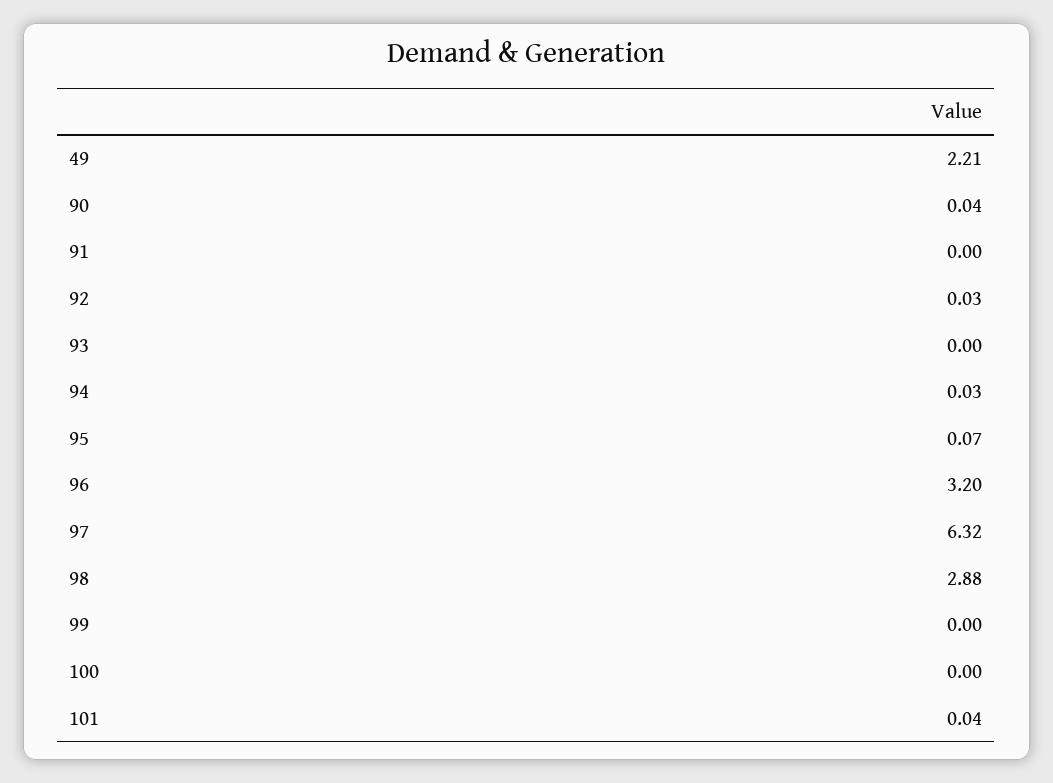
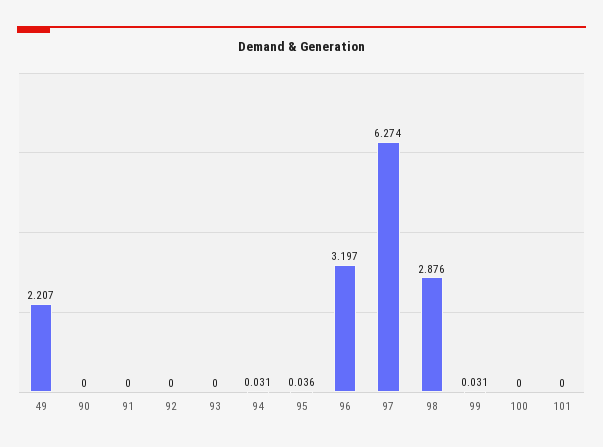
  {
    "49": 2.207,
-   "90": 0.04,
+   "90": 0,
    "91": 0,
-   "92": 0.03,
+   "92": 0,
    "93": 0,
    "94": 0.031,
-   "95": 0.07,
+   "95": 0.036,
    "96": 3.197,
-   "97": 6.32,
+   "97": 6.274,
    "98": 2.876,
-   "99": 0,
+   "99": 0.031,
    "100": 0,
-   "101": 0.04
+   "101": 0
  }

